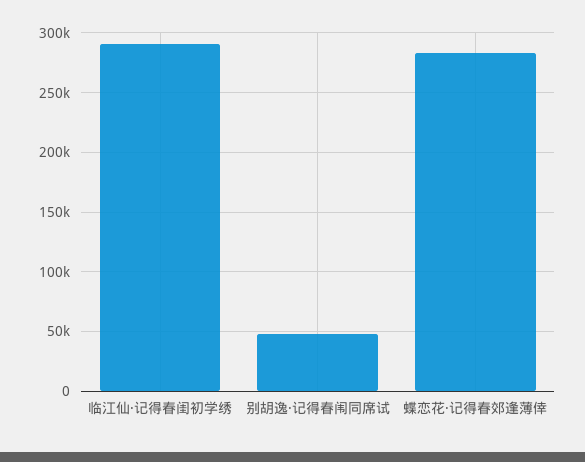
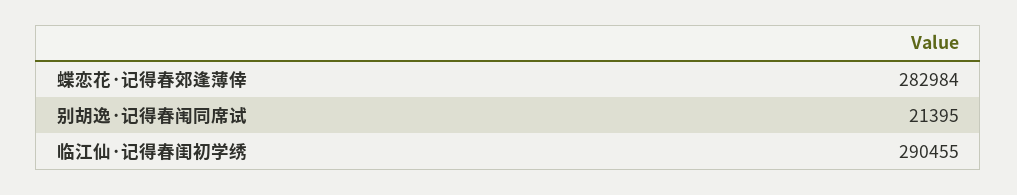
  {
    "临江仙·记得春闺初学绣": 290455,
-   "别胡逸·记得春闱同席试": 50000,
+   "别胡逸·记得春闱同席试": 21395,
    "蝶恋花·记得春郊逢薄倖": 282984
  }

